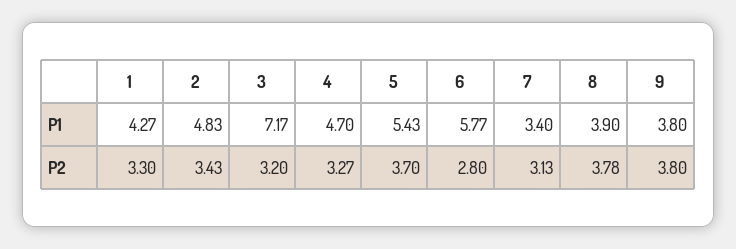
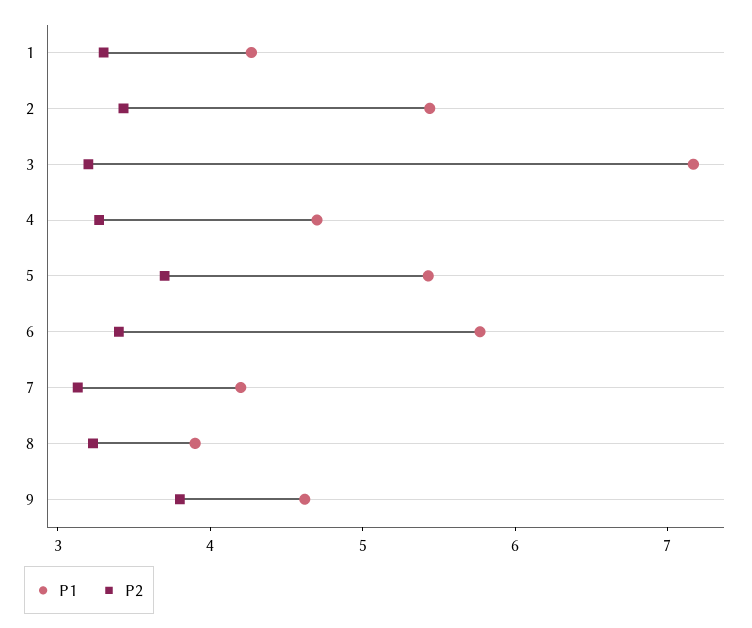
  {
    "P1": {
      "1": 4.27,
-     "2": 4.83,
+     "2": 5.4,
      "3": 7.17,
      "4": 4.7,
      "5": 5.43,
      "6": 5.77,
-     "7": 3.4,
+     "7": 4.2,
      "8": 3.9,
-     "9": 3.8
+     "9": 4.6
    },
    "P2": {
      "1": 3.3,
      "2": 3.43,
      "3": 3.2,
      "4": 3.27,
      "5": 3.7,
-     "6": 2.8,
+     "6": 3.4,
      "7": 3.13,
-     "8": 3.78,
+     "8": 3.2,
      "9": 3.8
    }
  }

